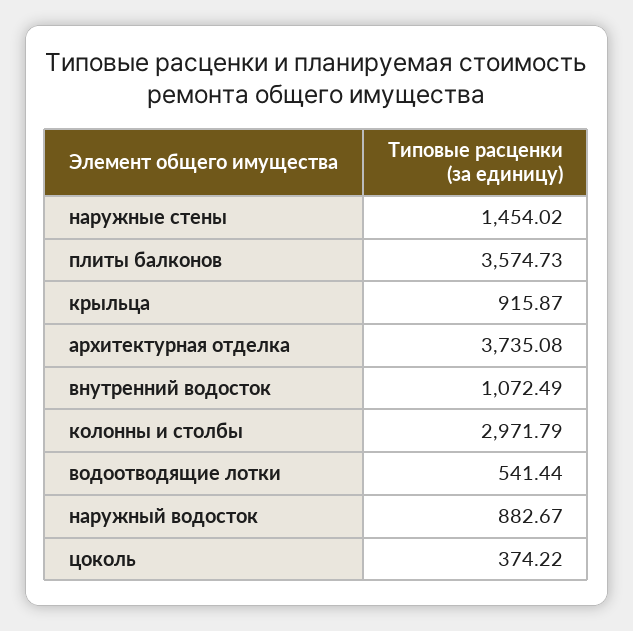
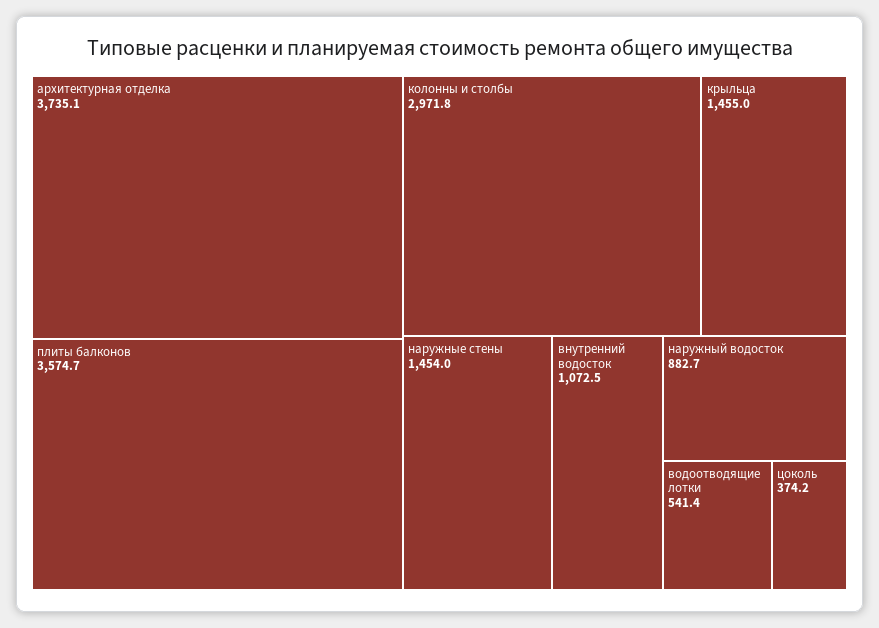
  {
    "наружные стены": 1454.02,
    "плиты балконов": 3574.73,
-   "крыльца": 915.87,
+   "крыльца": 1455,
    "архитектурная отделка": 3735.08,
    "внутренний водосток": 1072.49,
    "колонны и столбы": 2971.79,
    "водоотводящие лотки": 541.44,
    "наружный водосток": 882.67,
    "цоколь": 374.22
  }

